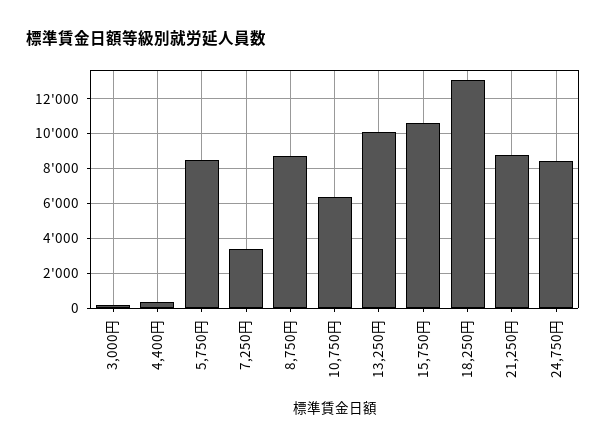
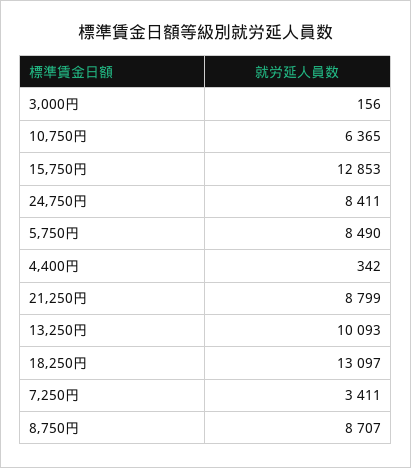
  {
    "3,000円": 156,
    "4,400円": 342,
    "5,750円": 8490,
    "7,250円": 3411,
    "8,750円": 8707,
    "10,750円": 6365,
    "13,250円": 10093,
-   "15,750円": 10500,
+   "15,750円": 12853,
    "18,250円": 13097,
    "21,250円": 8799,
    "24,750円": 8411
  }

